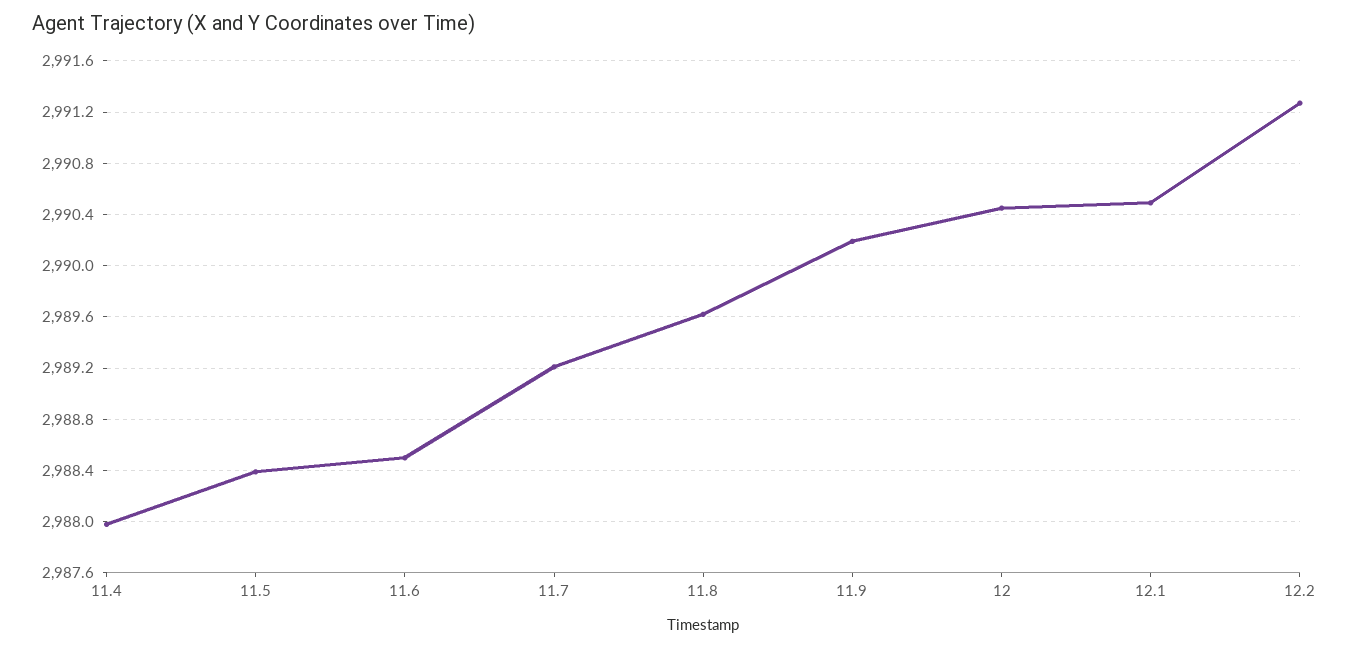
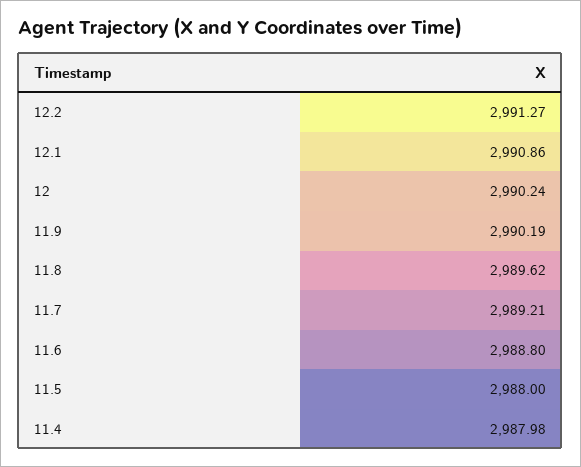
  {
    "11.4": 2987.98,
-   "11.5": 2988.4,
+   "11.5": 2988,
-   "11.6": 2988.5,
+   "11.6": 2988.8,
    "11.7": 2989.21,
    "11.8": 2989.62,
    "11.9": 2990.19,
-   "12": 2990.45,
+   "12": 2990.24,
-   "12.1": 2990.5,
+   "12.1": 2990.86,
    "12.2": 2991.27
  }

